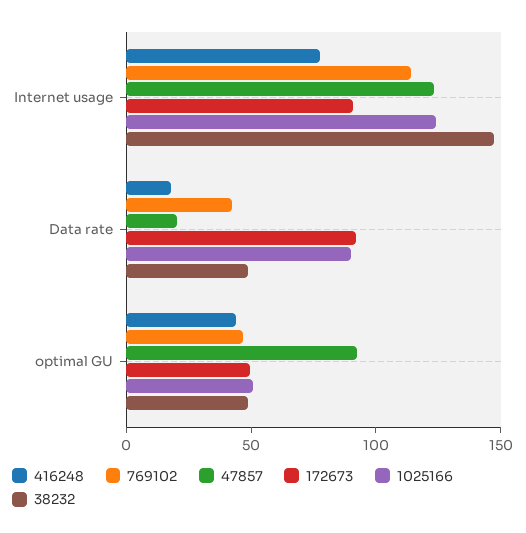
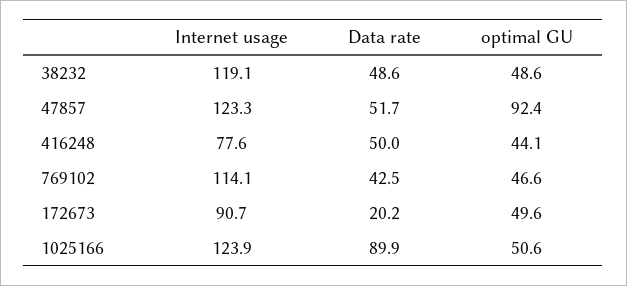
  {
    "416248": {
      "Internet usage": 77.6,
-     "Data rate": 20,
+     "Data rate": 50,
      "optimal GU": 44.1
    },
    "769102": {
      "Internet usage": 114.1,
      "Data rate": 42.5,
      "optimal GU": 46.6
    },
    "47857": {
      "Internet usage": 123.3,
-     "Data rate": 20,
+     "Data rate": 51.7,
      "optimal GU": 92.4
    },
    "172673": {
      "Internet usage": 90.7,
-     "Data rate": 90,
+     "Data rate": 20.2,
      "optimal GU": 49.6
    },
    "1025166": {
      "Internet usage": 123.9,
      "Data rate": 89.9,
      "optimal GU": 50.6
    },
    "38232": {
-     "Internet usage": 150,
+     "Internet usage": 119.1,
      "Data rate": 48.6,
      "optimal GU": 48.6
    }
  }

